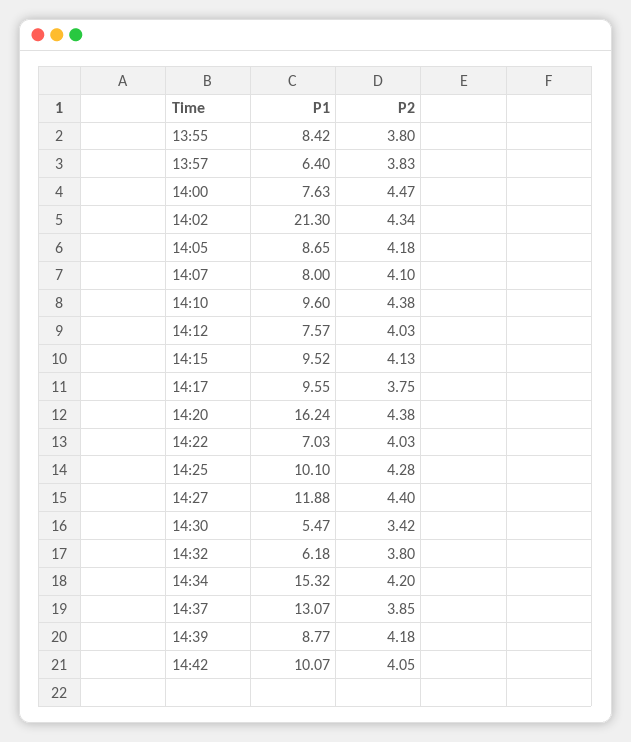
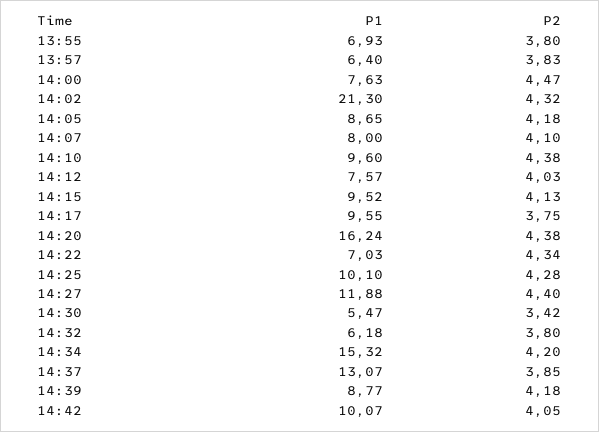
  {
    "P1": {
-     "13:55": 8.42,
+     "13:55": 6.93,
      "13:57": 6.4,
      "14:00": 7.63,
      "14:02": 21.3,
      "14:05": 8.65,
      "14:07": 8,
      "14:10": 9.6,
      "14:12": 7.57,
      "14:15": 9.52,
      "14:17": 9.55,
      "14:20": 16.24,
      "14:22": 7.03,
      "14:25": 10.1,
      "14:27": 11.88,
      "14:30": 5.47,
      "14:32": 6.18,
      "14:34": 15.32,
      "14:37": 13.07,
      "14:39": 8.77,
      "14:42": 10.07
    },
    "P2": {
      "13:55": 3.8,
      "13:57": 3.83,
      "14:00": 4.47,
-     "14:02": 4.34,
+     "14:02": 4.32,
      "14:05": 4.18,
      "14:07": 4.1,
      "14:10": 4.38,
      "14:12": 4.03,
      "14:15": 4.13,
      "14:17": 3.75,
      "14:20": 4.38,
-     "14:22": 4.03,
+     "14:22": 4.34,
      "14:25": 4.28,
      "14:27": 4.4,
      "14:30": 3.42,
      "14:32": 3.8,
      "14:34": 4.2,
      "14:37": 3.85,
      "14:39": 4.18,
      "14:42": 4.05
    }
  }

